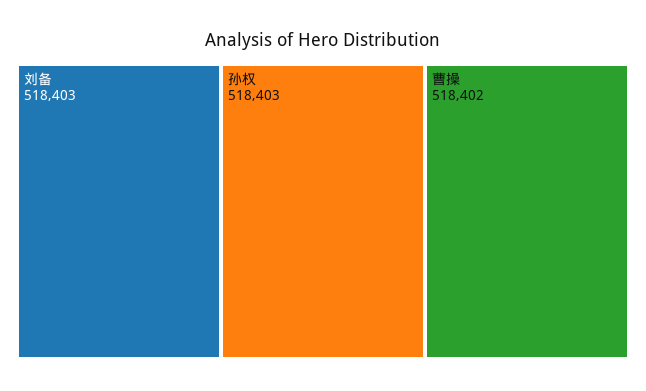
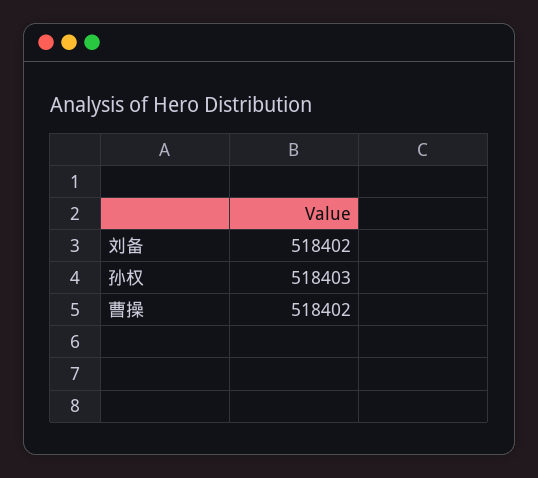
  {
-   "刘备": 518403,
+   "刘备": 518402,
    "孙权": 518403,
    "曹操": 518402
  }

